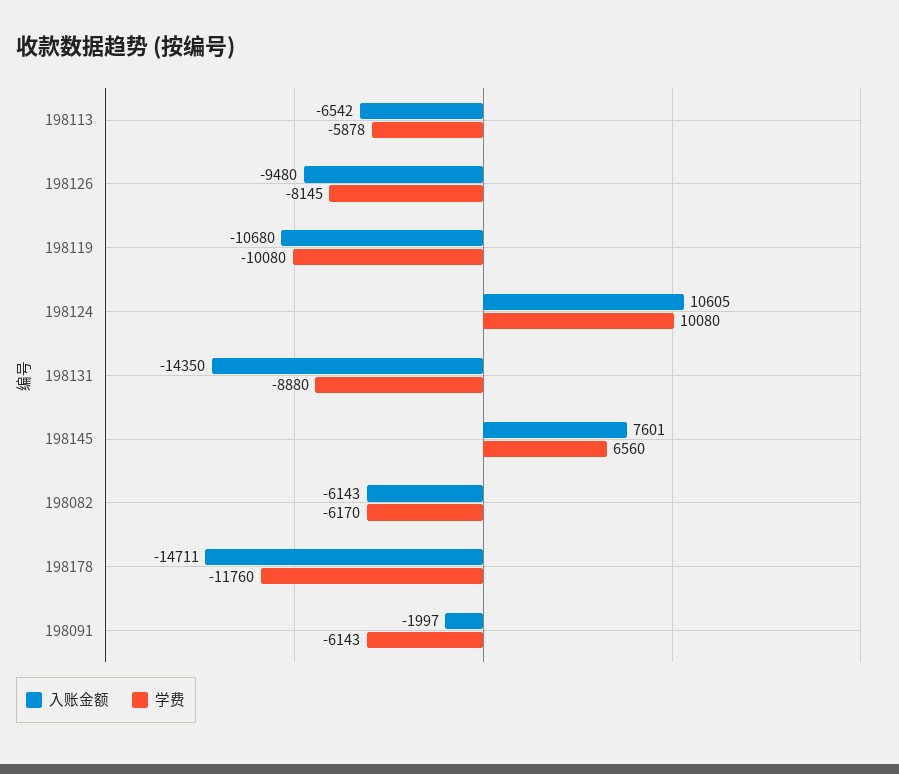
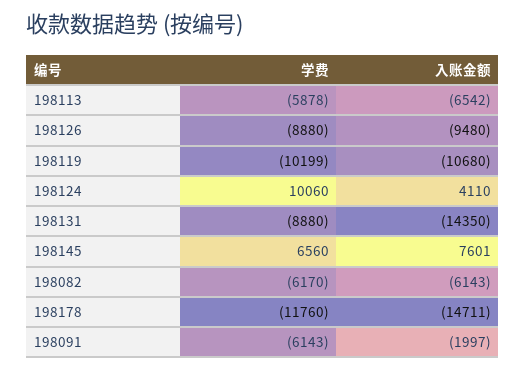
  {
    "入账金额": {
      "198113": -6542,
      "198126": -9480,
      "198119": -10680,
-     "198124": 10605,
+     "198124": 4110,
      "198131": -14350,
      "198145": 7601,
      "198082": -6143,
      "198178": -14711,
      "198091": -1997
    },
    "学费": {
      "198113": -5878,
-     "198126": -8145,
+     "198126": -8880,
-     "198119": -10080,
+     "198119": -10199,
-     "198124": 10080,
+     "198124": 10060,
      "198131": -8880,
      "198145": 6560,
      "198082": -6170,
      "198178": -11760,
      "198091": -6143
    }
  }

